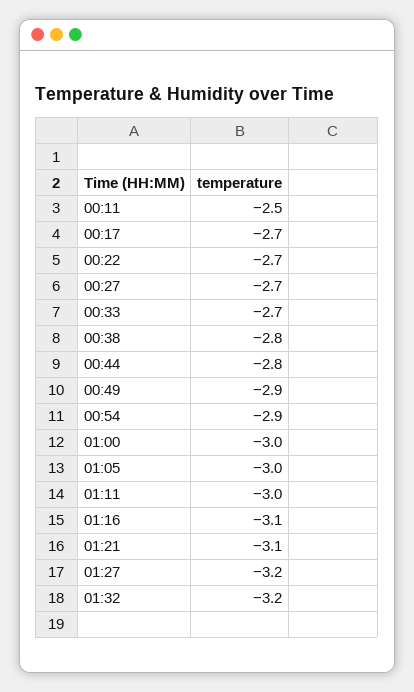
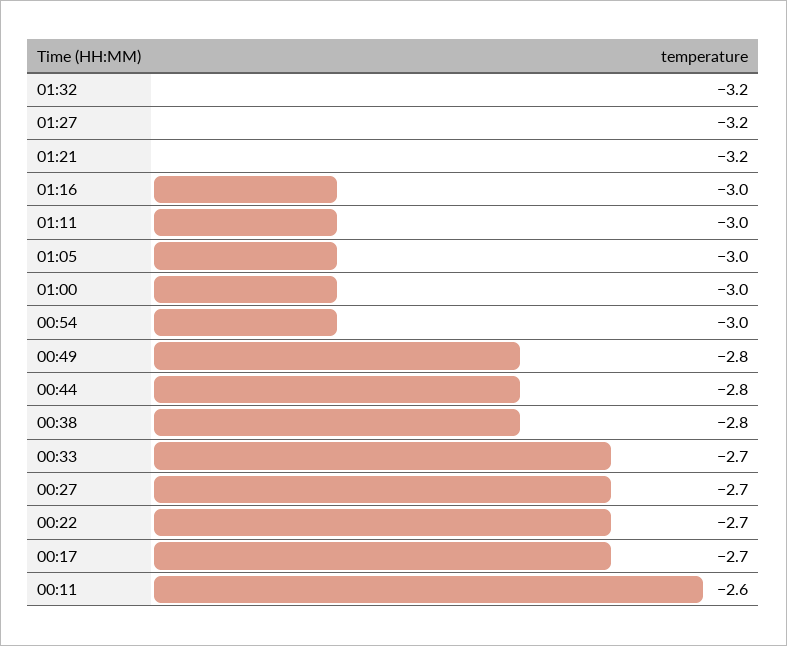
  {
-   "00:11": -2.5,
+   "00:11": -2.6,
    "00:17": -2.7,
    "00:22": -2.7,
    "00:27": -2.7,
    "00:33": -2.7,
    "00:38": -2.8,
    "00:44": -2.8,
-   "00:49": -2.9,
+   "00:49": -2.8,
-   "00:54": -2.9,
+   "00:54": -3,
    "01:00": -3,
    "01:05": -3,
    "01:11": -3,
-   "01:16": -3.1,
+   "01:16": -3,
-   "01:21": -3.1,
+   "01:21": -3.2,
    "01:27": -3.2,
    "01:32": -3.2
  }

